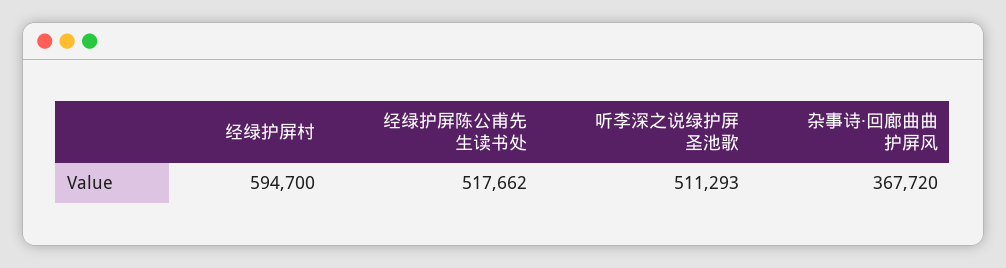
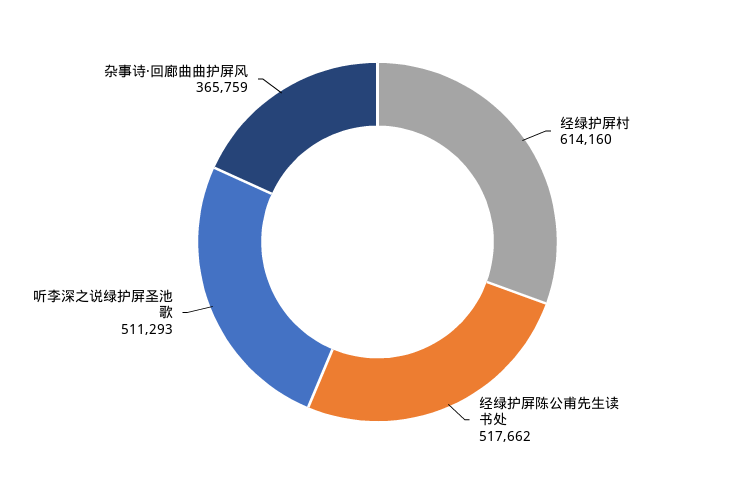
  {
-   "经绿护屏村": 594700,
+   "经绿护屏村": 614160,
    "经绿护屏陈公甫先生读书处": 517662,
    "听李深之说绿护屏圣池歌": 511293,
-   "杂事诗·回廊曲曲护屏风": 367720
+   "杂事诗·回廊曲曲护屏风": 365759
  }

